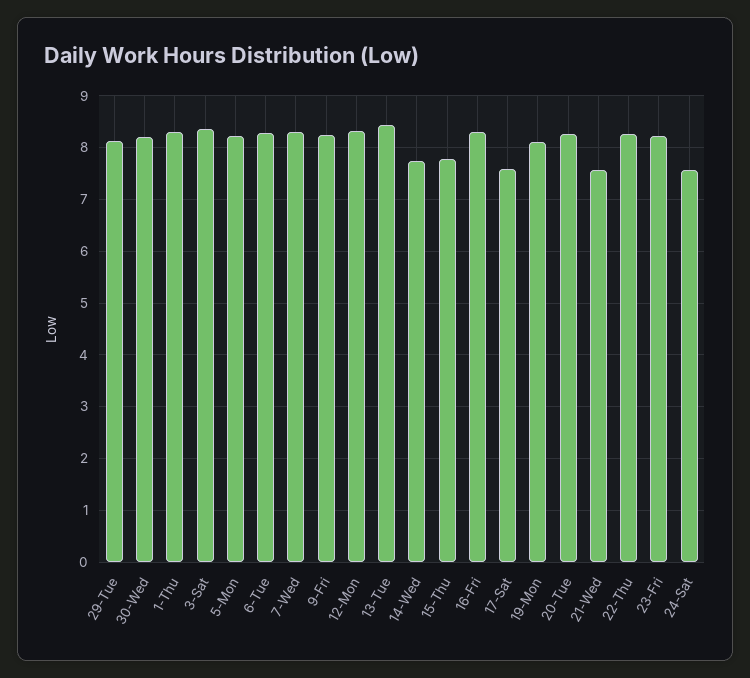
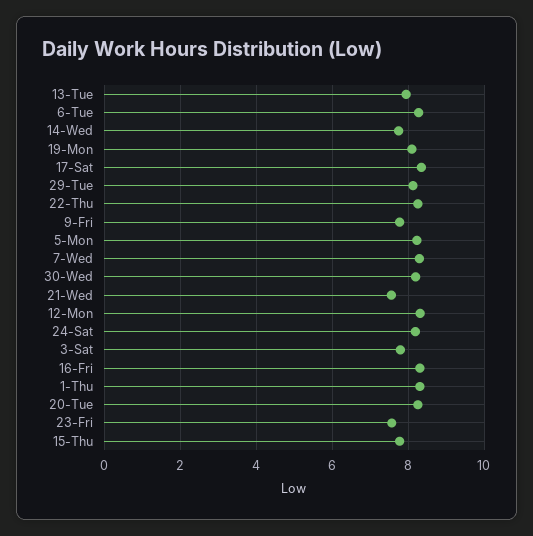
  {
    "29-Tue": 8.2,
    "30-Wed": 8.2,
    "1-Thu": 8.4,
-   "3-Sat": 8.4,
+   "3-Sat": 7.8,
    "5-Mon": 8.2,
    "6-Tue": 8.2,
    "7-Wed": 8.4,
-   "9-Fri": 8.2,
+   "9-Fri": 7.8,
    "12-Mon": 8.4,
-   "13-Tue": 8.4,
+   "13-Tue": 8,
    "14-Wed": 7.8,
    "15-Thu": 7.8,
    "16-Fri": 8.4,
-   "17-Sat": 7.6,
+   "17-Sat": 8.4,
    "19-Mon": 8.2,
    "20-Tue": 8.2,
    "21-Wed": 7.6,
    "22-Thu": 8.2,
-   "23-Fri": 8.2,
+   "23-Fri": 7.6,
-   "24-Sat": 7.6
+   "24-Sat": 8.2
  }

